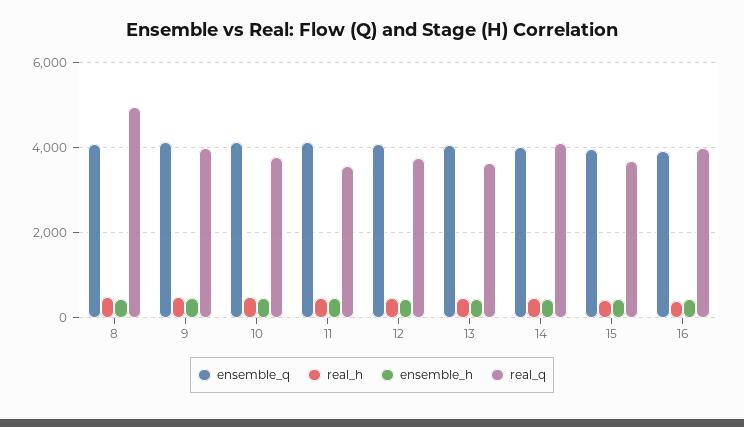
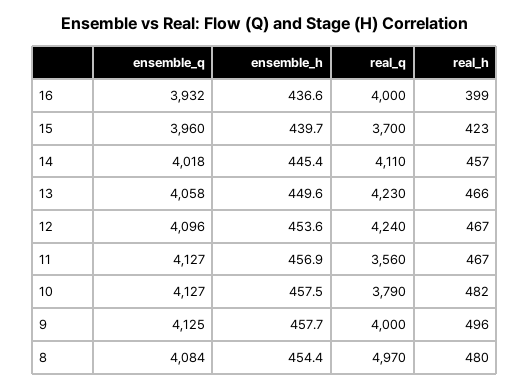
  {
    "ensemble_q": {
      "8": 4084,
      "9": 4125,
      "10": 4127,
      "11": 4127,
      "12": 4096,
      "13": 4058,
      "14": 4018,
      "15": 3960,
      "16": 3932
    },
    "real_h": {
      "8": 480,
      "9": 496,
      "10": 482,
      "11": 467,
      "12": 467,
      "13": 466,
      "14": 457,
      "15": 423,
      "16": 399
    },
    "ensemble_h": {
      "8": 454.4,
      "9": 457.7,
      "10": 457.5,
      "11": 456.9,
      "12": 453.6,
      "13": 449.6,
      "14": 445.4,
      "15": 439.7,
      "16": 436.6
    },
    "real_q": {
      "8": 4970,
      "9": 4000,
      "10": 3790,
      "11": 3560,
-     "12": 3800,
+     "12": 4240,
-     "13": 3600,
+     "13": 4230,
      "14": 4110,
      "15": 3700,
      "16": 4000
    }
  }

